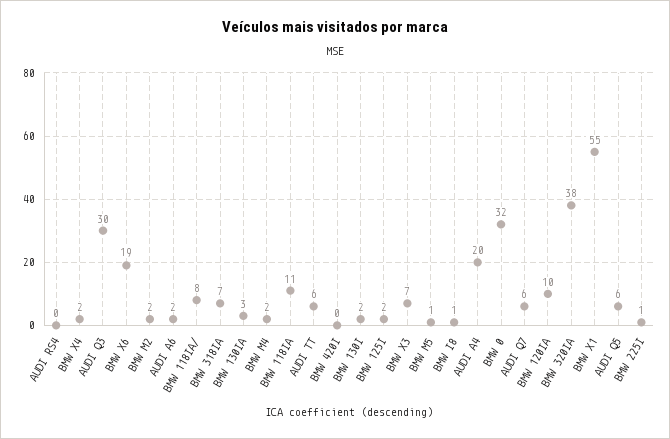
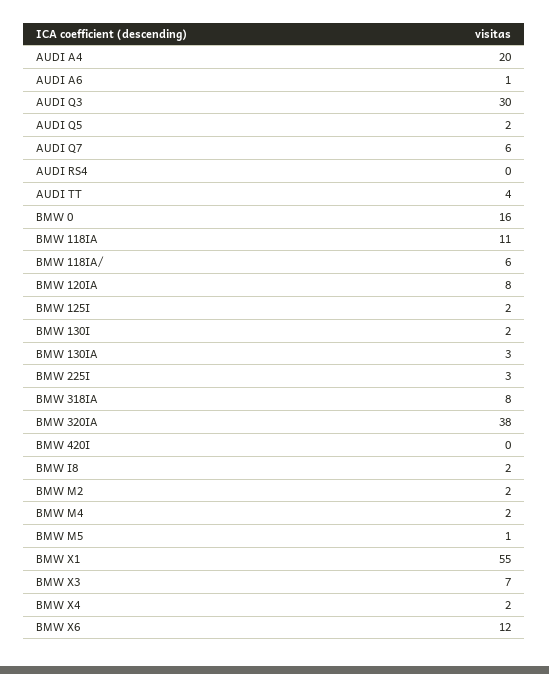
  {
    "AUDI RS4": 0,
    "BMW X4": 2,
    "AUDI Q3": 30,
-   "BMW X6": 19,
+   "BMW X6": 12,
    "BMW M2": 2,
-   "AUDI A6": 2,
+   "AUDI A6": 1,
-   "BMW 118IA/": 8,
+   "BMW 118IA/": 6,
-   "BMW 318IA": 7,
+   "BMW 318IA": 8,
    "BMW 130IA": 3,
    "BMW M4": 2,
    "BMW 118IA": 11,
-   "AUDI TT": 6,
+   "AUDI TT": 4,
    "BMW 420I": 0,
    "BMW 130I": 2,
    "BMW 125I": 2,
    "BMW X3": 7,
    "BMW M5": 1,
-   "BMW I8": 1,
+   "BMW I8": 2,
    "AUDI A4": 20,
-   "BMW 0": 32,
+   "BMW 0": 16,
    "AUDI Q7": 6,
-   "BMW 120IA": 10,
+   "BMW 120IA": 8,
    "BMW 320IA": 38,
    "BMW X1": 55,
-   "AUDI Q5": 6,
+   "AUDI Q5": 2,
-   "BMW 225I": 1
+   "BMW 225I": 3
  }

